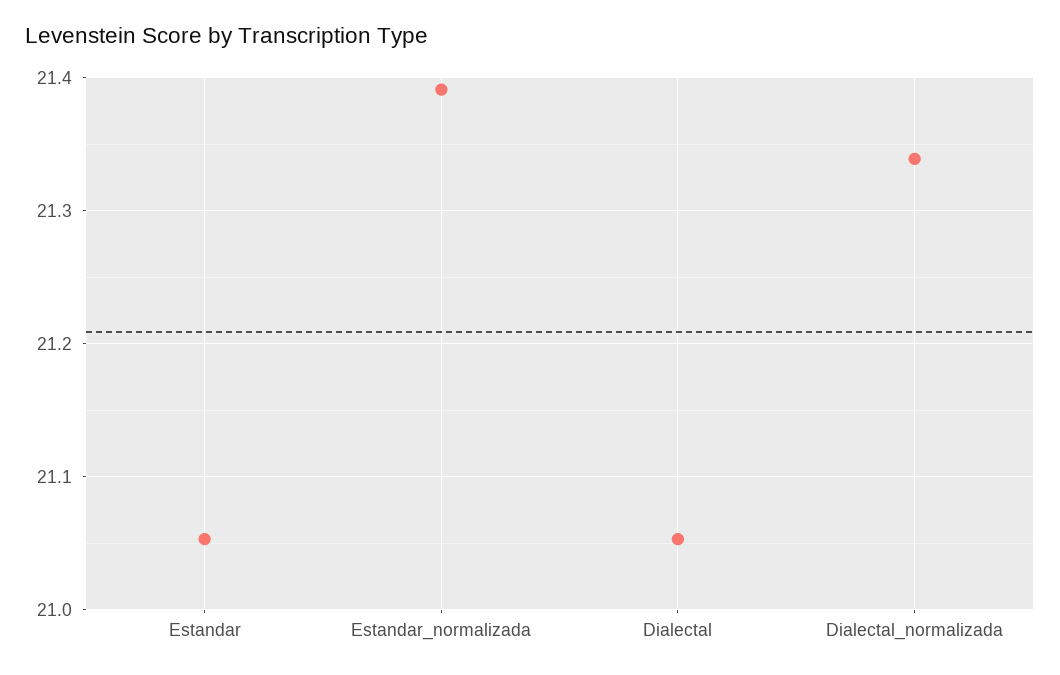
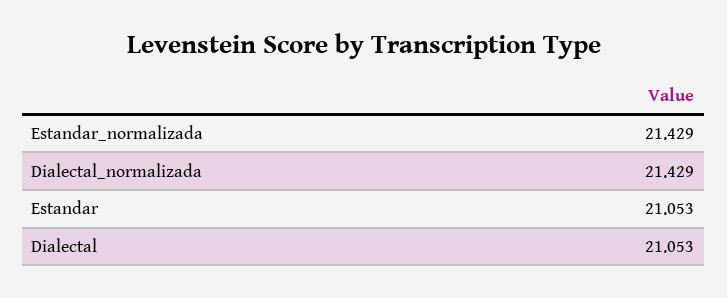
  {
    "Estandar": 21.053,
-   "Estandar_normalizada": 21.39,
+   "Estandar_normalizada": 21.429,
    "Dialectal": 21.053,
-   "Dialectal_normalizada": 21.34
+   "Dialectal_normalizada": 21.429
  }

